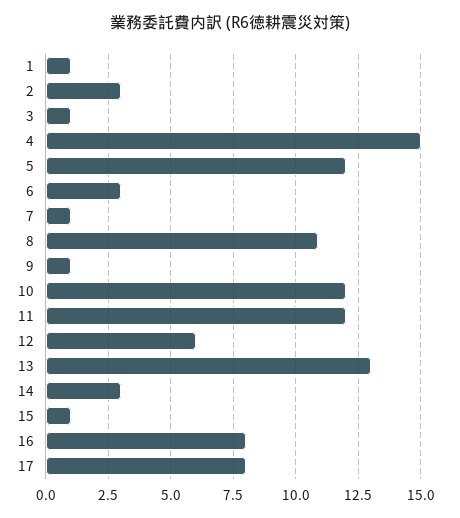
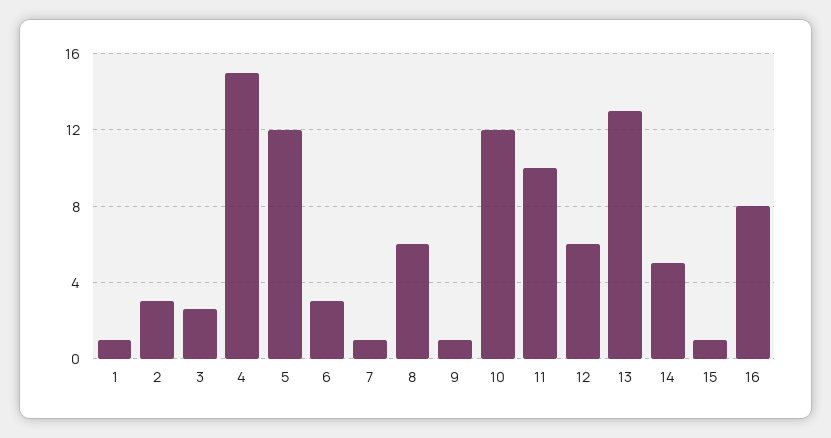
  {
    "1": 1,
    "2": 3,
-   "3": 1,
+   "3": 2.5,
    "4": 15,
    "5": 12,
    "6": 3,
    "7": 1,
-   "8": 11,
+   "8": 6,
    "9": 1,
    "10": 12,
-   "11": 12,
+   "11": 10,
    "12": 6,
    "13": 13,
-   "14": 3,
+   "14": 5,
    "15": 1,
-   "16": 8,
+   "16": 8
-   "17": 8
  }

